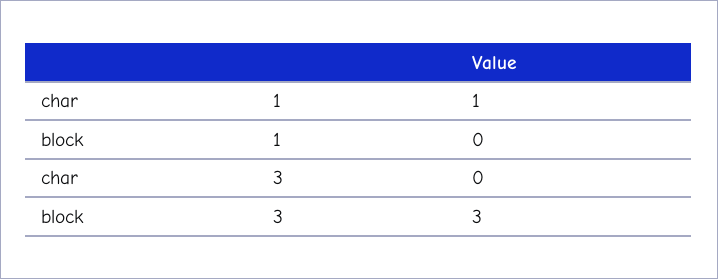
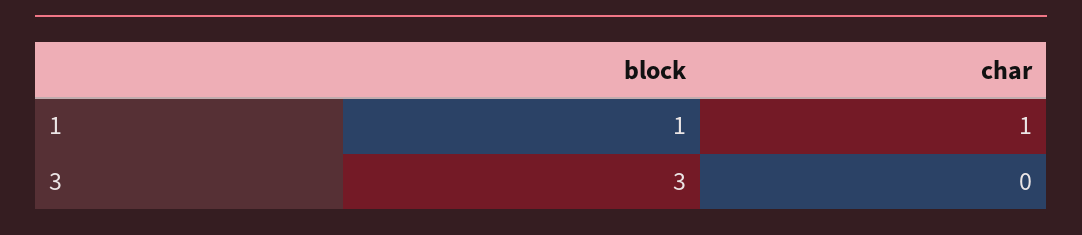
  {
    "char": {
      "1": 1,
      "3": 0
    },
    "block": {
-     "1": 0,
+     "1": 1,
      "3": 3
    }
  }

